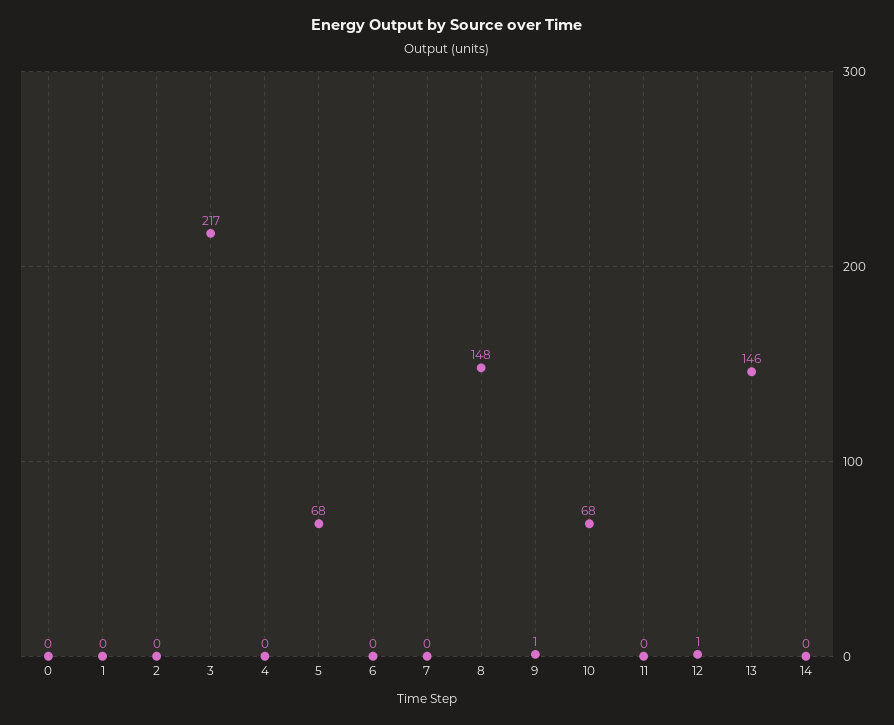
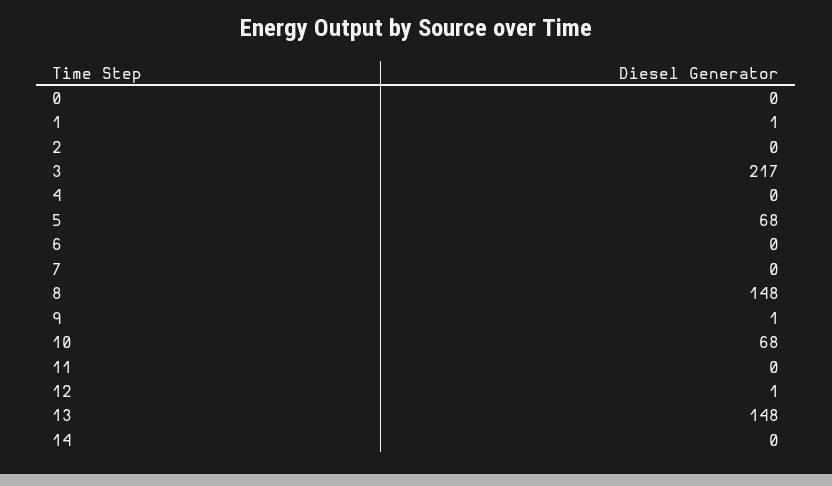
  {
    "0": 0,
-   "1": 0,
+   "1": 1,
    "2": 0,
    "3": 217,
    "4": 0,
    "5": 68,
    "6": 0,
    "7": 0,
    "8": 148,
    "9": 1,
    "10": 68,
    "11": 0,
    "12": 1,
-   "13": 146,
+   "13": 148,
    "14": 0
  }

